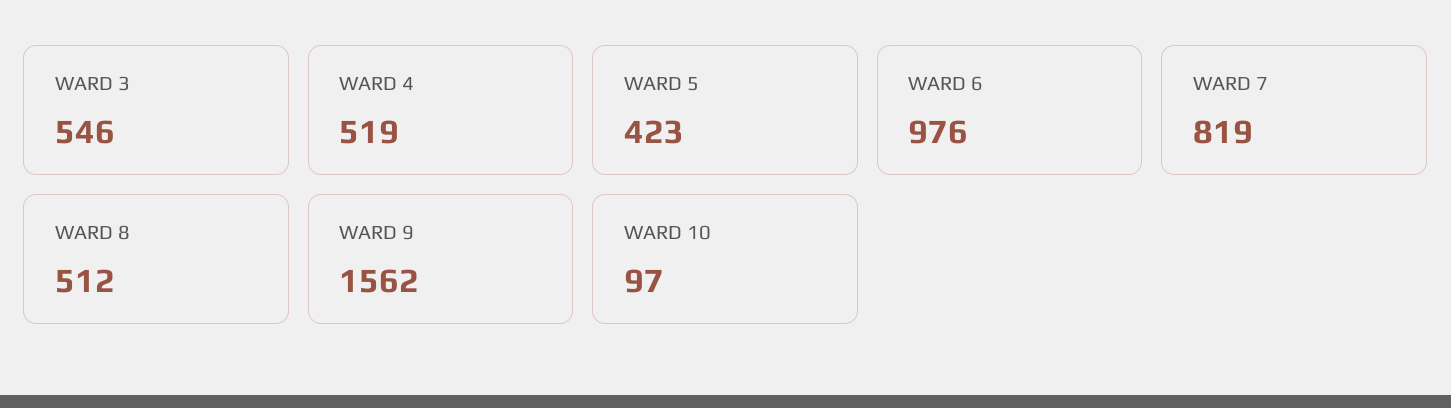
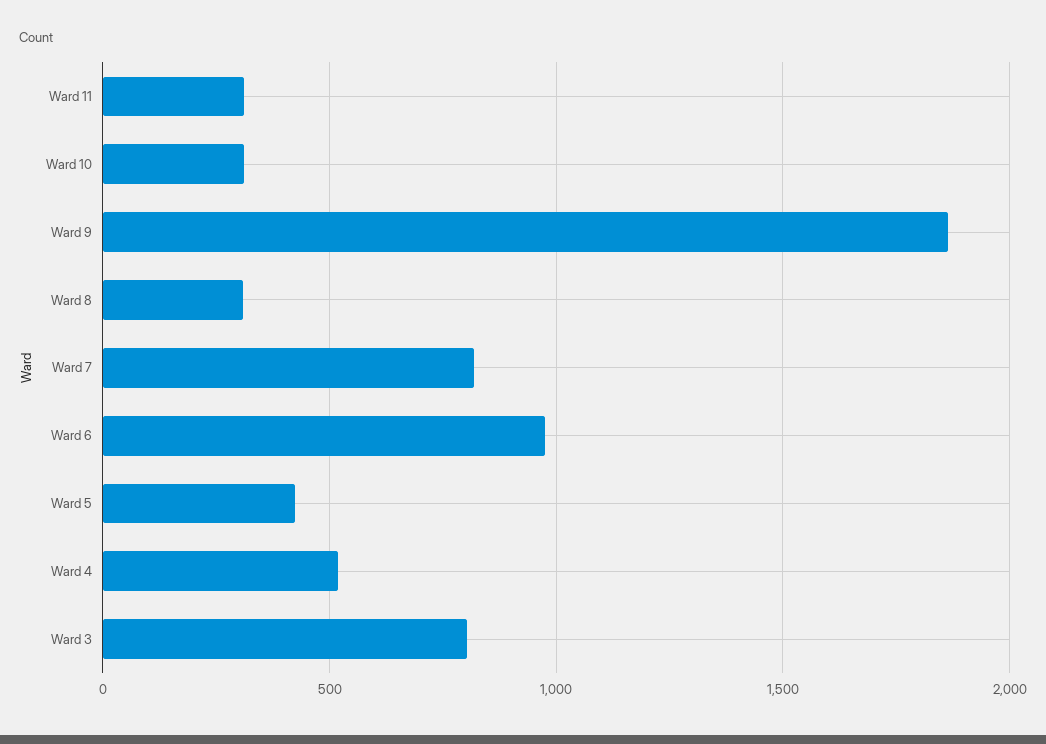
  {
-   "WARD 3": 546,
+   "WARD 3": 800,
    "WARD 4": 519,
    "WARD 5": 423,
    "WARD 6": 976,
    "WARD 7": 819,
-   "WARD 8": 512,
+   "WARD 8": 300,
-   "WARD 9": 1562,
+   "WARD 9": 1850,
-   "WARD 10": 97
+   "WARD 10": 300,
+   "Ward 11": 300
  }

